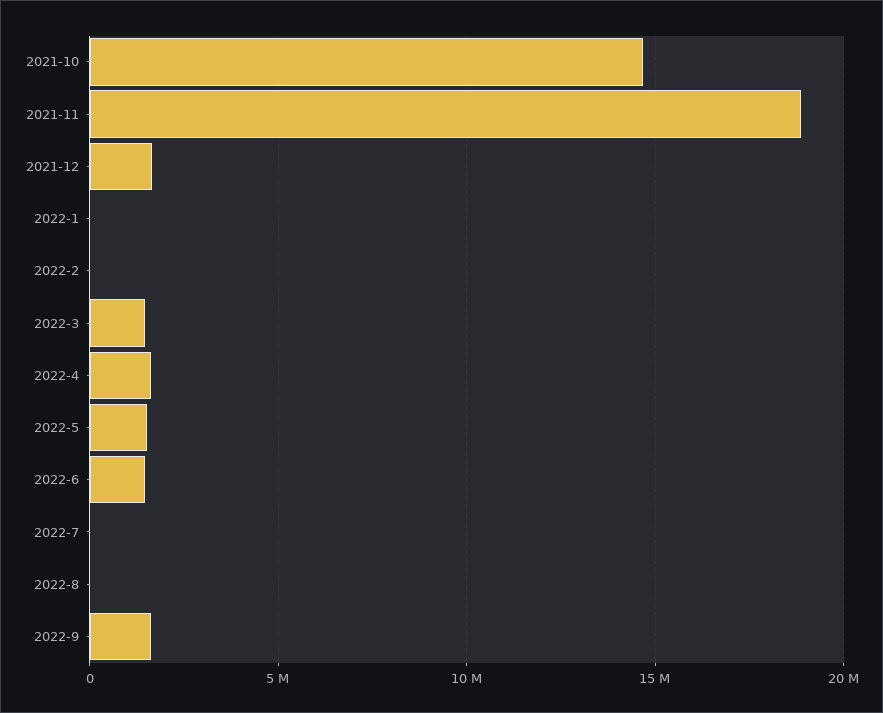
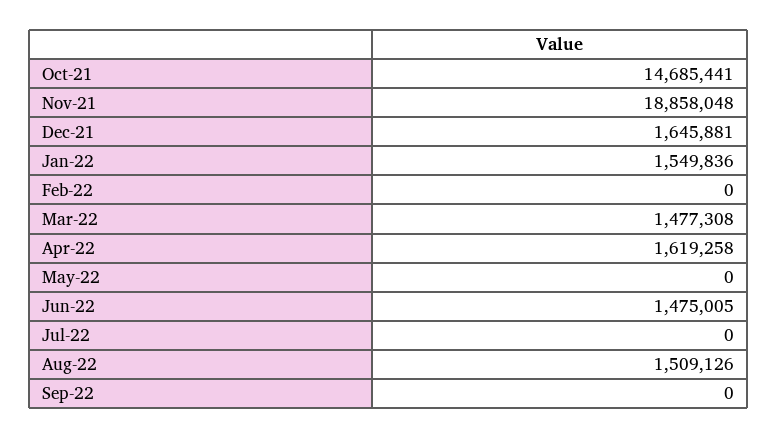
  {
    "2021-10": 14685441,
    "2021-11": 18858048,
    "2021-12": 1645881,
-   "2022-1": 0,
+   "2022-1": 1549836,
    "2022-2": 0,
    "2022-3": 1477308,
    "2022-4": 1619258,
-   "2022-5": 1500000,
+   "2022-5": 0,
    "2022-6": 1475005,
    "2022-7": 0,
-   "2022-8": 0,
+   "2022-8": 1509126,
-   "2022-9": 1500000
+   "2022-9": 0
  }

